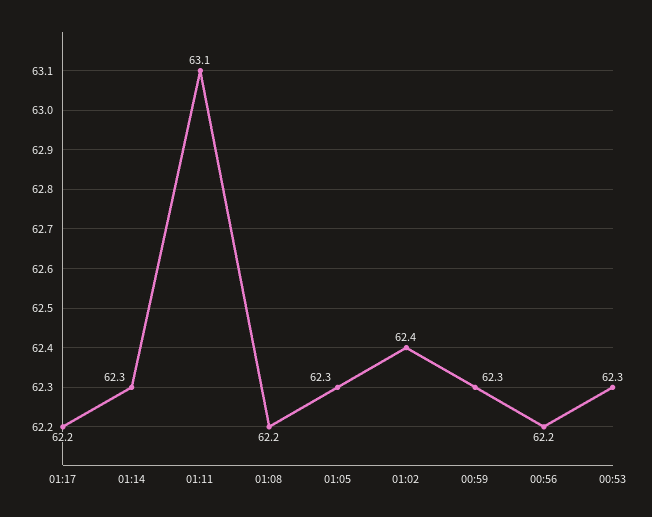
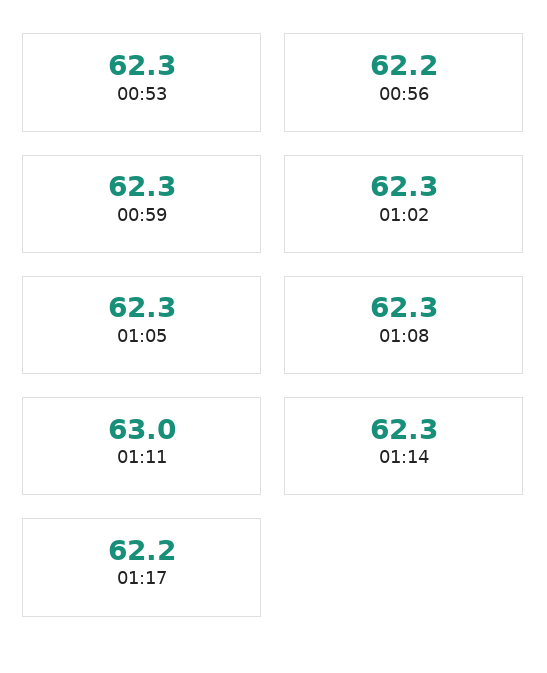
  {
    "01:17": 62.2,
    "01:14": 62.3,
-   "01:11": 63.1,
+   "01:11": 63,
-   "01:08": 62.2,
+   "01:08": 62.3,
    "01:05": 62.3,
-   "01:02": 62.4,
+   "01:02": 62.3,
    "00:59": 62.3,
    "00:56": 62.2,
    "00:53": 62.3
  }

